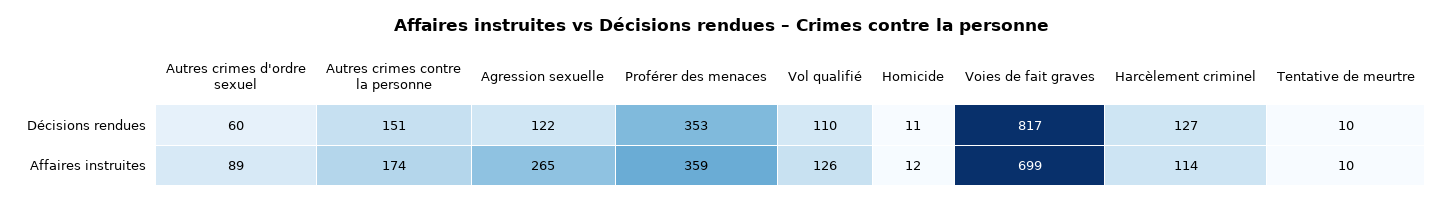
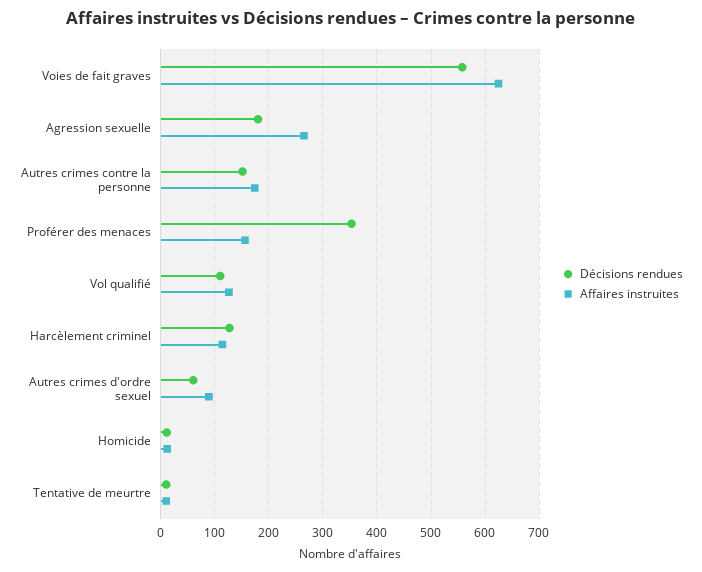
  {
    "Décisions rendues": {
      "Autres crimes d'ordre sexuel": 60,
      "Autres crimes contre la personne": 151,
-     "Agression sexuelle": 122,
+     "Agression sexuelle": 180,
      "Proférer des menaces": 353,
      "Vol qualifié": 110,
      "Homicide": 11,
-     "Voies de fait graves": 817,
+     "Voies de fait graves": 560,
      "Harcèlement criminel": 127,
      "Tentative de meurtre": 10
    },
    "Affaires instruites": {
      "Autres crimes d'ordre sexuel": 89,
      "Autres crimes contre la personne": 174,
      "Agression sexuelle": 265,
-     "Proférer des menaces": 359,
+     "Proférer des menaces": 160,
      "Vol qualifié": 126,
      "Homicide": 12,
-     "Voies de fait graves": 699,
+     "Voies de fait graves": 620,
      "Harcèlement criminel": 114,
      "Tentative de meurtre": 10
    }
  }

